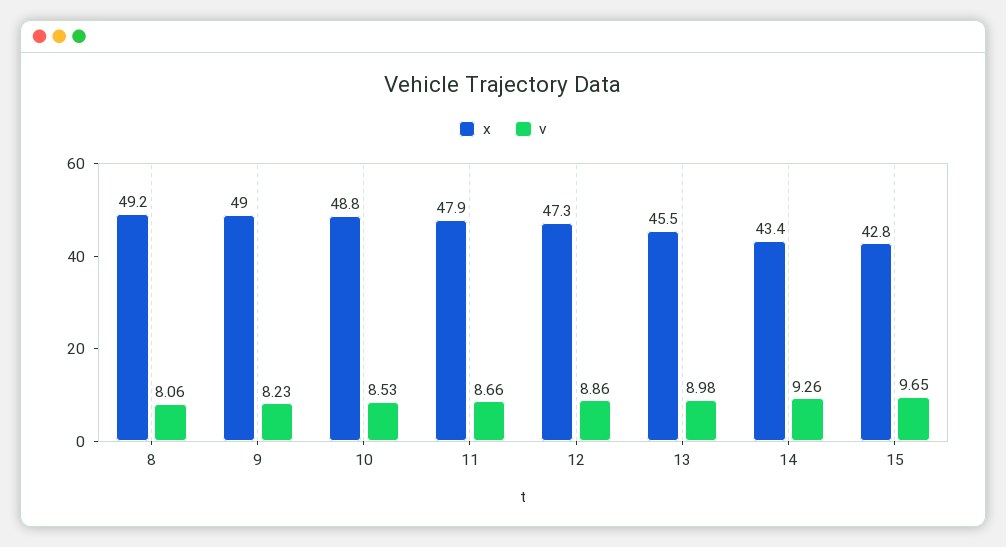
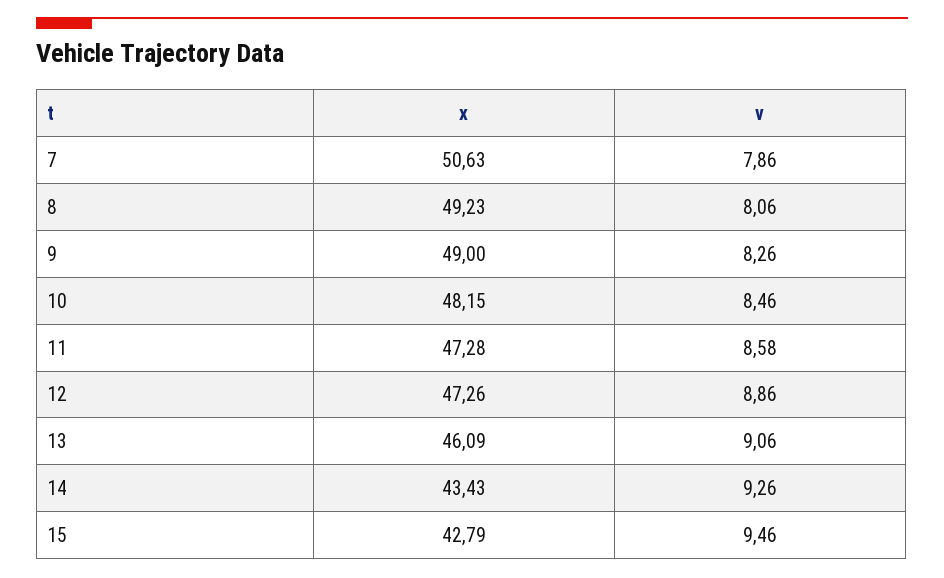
  {
    "x": {
      "8": 49.23,
      "9": 49,
-     "10": 48.8,
+     "10": 48.15,
-     "11": 47.9,
+     "11": 47.28,
      "12": 47.26,
-     "13": 45.5,
+     "13": 46.09,
      "14": 43.43,
-     "15": 42.79
+     "15": 42.79,
+     "7": 50.63
    },
    "v": {
      "8": 8.06,
-     "9": 8.23,
+     "9": 8.26,
-     "10": 8.53,
+     "10": 8.46,
-     "11": 8.66,
+     "11": 8.58,
      "12": 8.86,
-     "13": 8.98,
+     "13": 9.06,
      "14": 9.26,
-     "15": 9.65
+     "15": 9.46,
+     "7": 7.86
    }
  }

